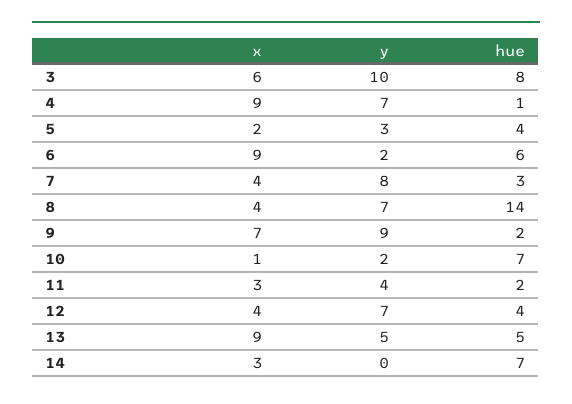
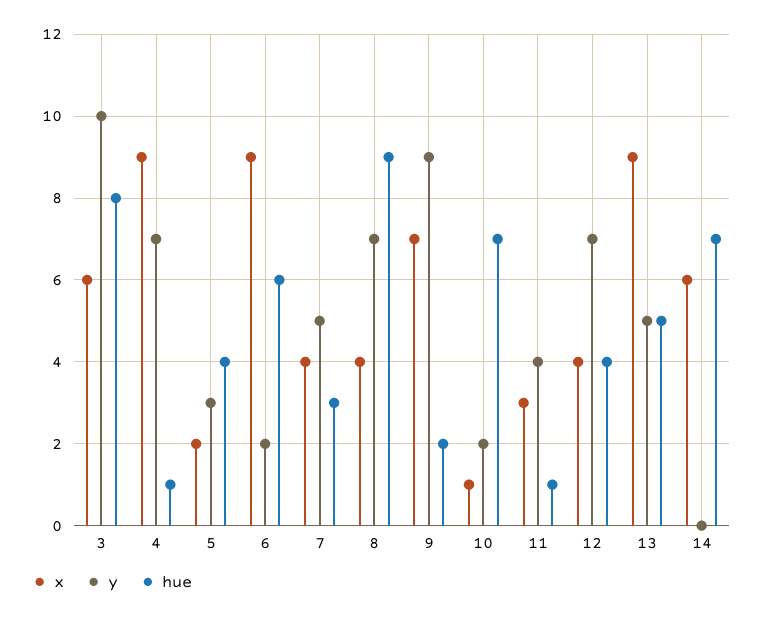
  {
    "x": {
      "3": 6,
      "4": 9,
      "5": 2,
      "6": 9,
      "7": 4,
      "8": 4,
      "9": 7,
      "10": 1,
      "11": 3,
      "12": 4,
      "13": 9,
-     "14": 3
+     "14": 6
    },
    "y": {
      "3": 10,
      "4": 7,
      "5": 3,
      "6": 2,
-     "7": 8,
+     "7": 5,
      "8": 7,
      "9": 9,
      "10": 2,
      "11": 4,
      "12": 7,
      "13": 5,
      "14": 0
    },
    "hue": {
      "3": 8,
      "4": 1,
      "5": 4,
      "6": 6,
      "7": 3,
-     "8": 14,
+     "8": 9,
      "9": 2,
      "10": 7,
-     "11": 2,
+     "11": 1,
      "12": 4,
      "13": 5,
      "14": 7
    }
  }

